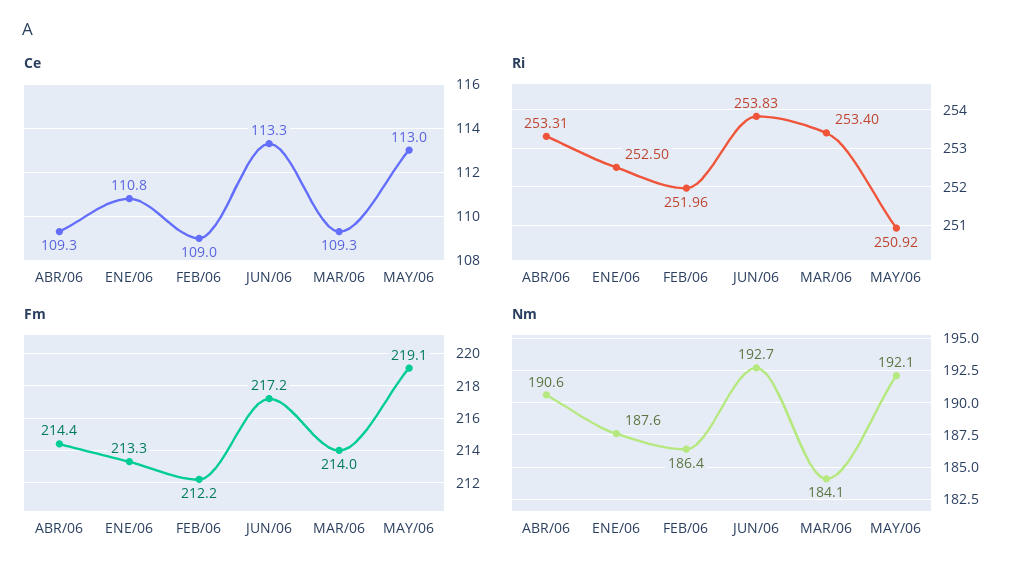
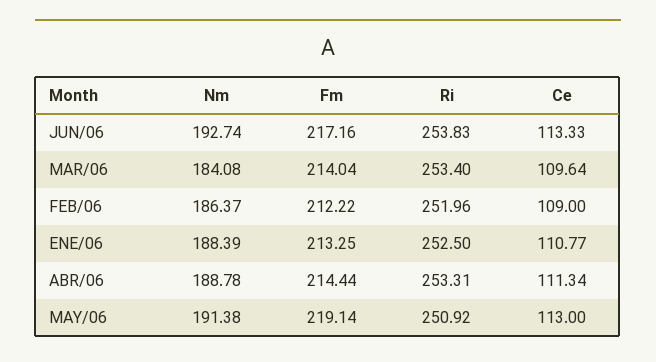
  {
    "Ce": {
-     "ABR/06": 109.3,
+     "ABR/06": 111.34,
      "ENE/06": 110.77,
      "FEB/06": 109,
      "JUN/06": 113.33,
-     "MAR/06": 109.3,
+     "MAR/06": 109.64,
      "MAY/06": 113
    },
    "Ri": {
      "ABR/06": 253.31,
      "ENE/06": 252.5,
      "FEB/06": 251.96,
      "JUN/06": 253.83,
      "MAR/06": 253.4,
      "MAY/06": 250.92
    },
    "Fm": {
      "ABR/06": 214.44,
      "ENE/06": 213.25,
      "FEB/06": 212.22,
      "JUN/06": 217.16,
      "MAR/06": 214.04,
      "MAY/06": 219.14
    },
    "Nm": {
-     "ABR/06": 190.6,
+     "ABR/06": 188.78,
-     "ENE/06": 187.6,
+     "ENE/06": 188.39,
      "FEB/06": 186.37,
      "JUN/06": 192.74,
      "MAR/06": 184.08,
-     "MAY/06": 192.1
+     "MAY/06": 191.38
    }
  }

